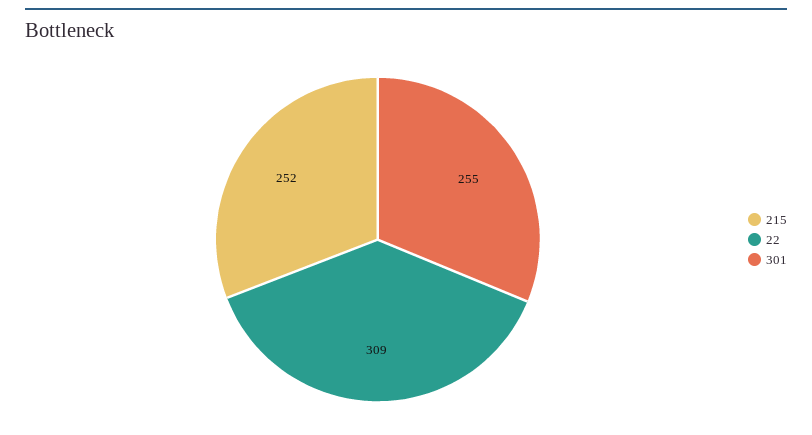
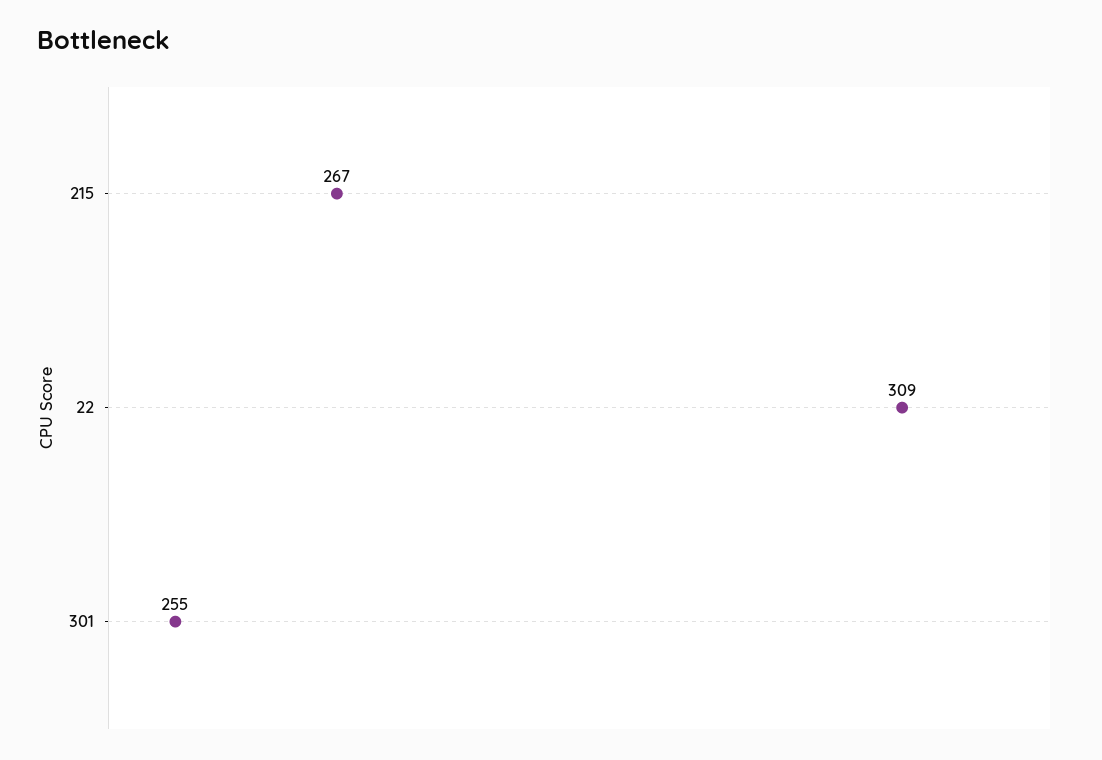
  {
-   "215": 252,
+   "215": 267,
    "22": 309,
    "301": 255
  }

